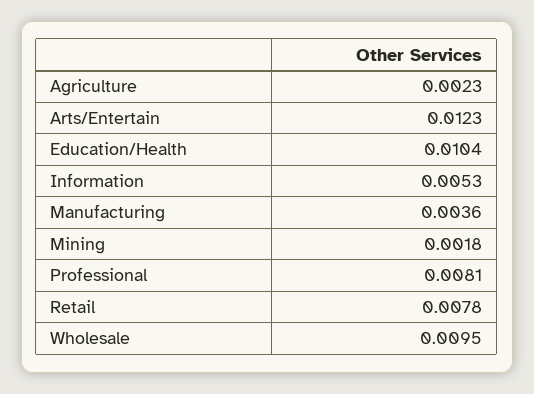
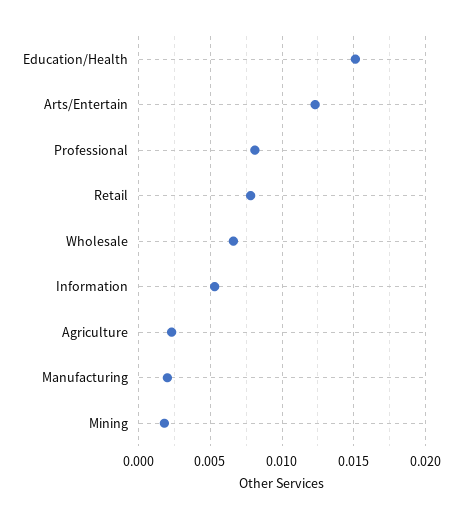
  {
    "Agriculture": 0.0023,
    "Arts/Entertain": 0.0123,
-   "Education/Health": 0.0104,
+   "Education/Health": 0.015,
    "Information": 0.0053,
-   "Manufacturing": 0.0036,
+   "Manufacturing": 0.002,
    "Mining": 0.0018,
    "Professional": 0.0081,
    "Retail": 0.0078,
-   "Wholesale": 0.0095
+   "Wholesale": 0.0065
  }

